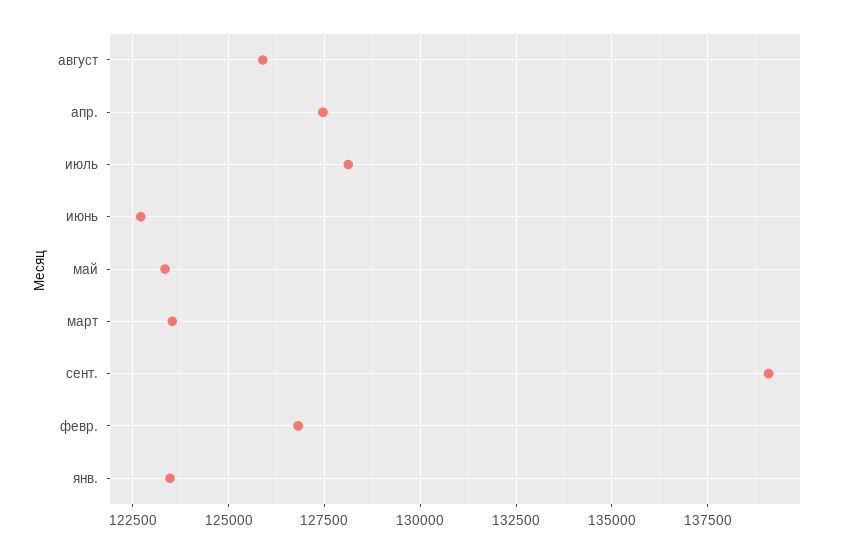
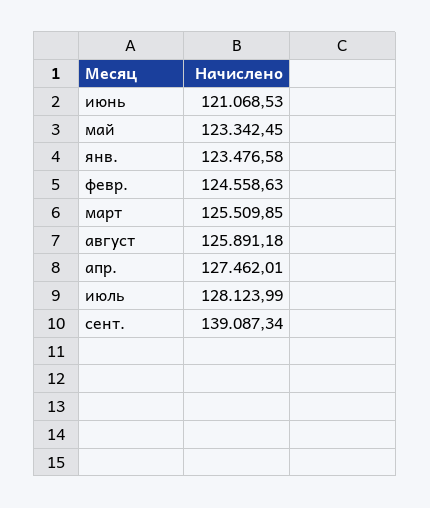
  {
    "август": 125891.18,
    "апр.": 127462.01,
    "июль": 128123.99,
-   "июнь": 122750,
+   "июнь": 121068.53,
    "май": 123342.45,
-   "март": 123500,
+   "март": 125509.85,
    "сент.": 139087.34,
-   "февр.": 126750,
+   "февр.": 124558.63,
    "янв.": 123476.58
  }

